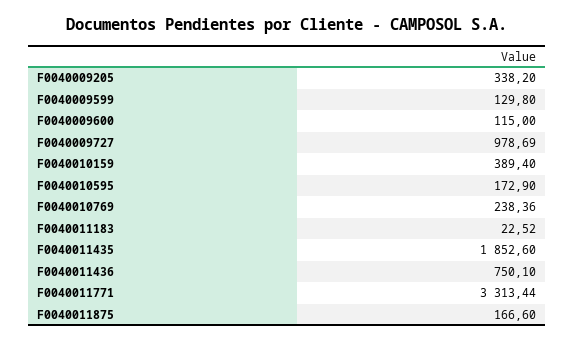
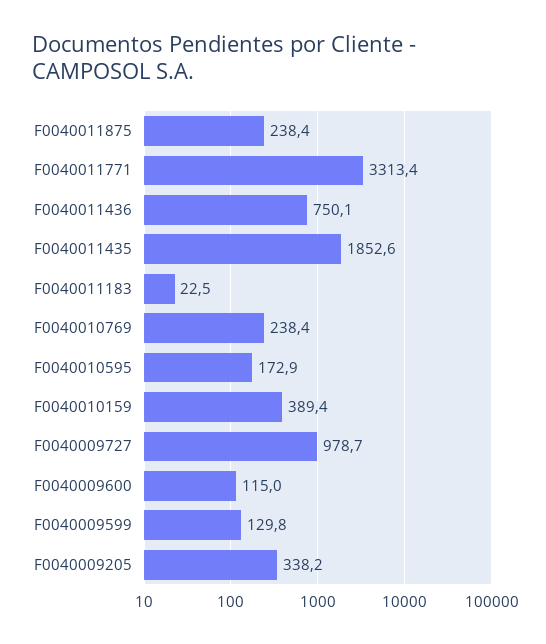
  {
    "F0040009205": 338.2,
    "F0040009599": 129.8,
    "F0040009600": 115,
    "F0040009727": 978.69,
    "F0040010159": 389.4,
    "F0040010595": 172.9,
    "F0040010769": 238.36,
    "F0040011183": 22.52,
    "F0040011435": 1852.6,
    "F0040011436": 750.1,
    "F0040011771": 3313.44,
-   "F0040011875": 166.6
+   "F0040011875": 238.4
  }

